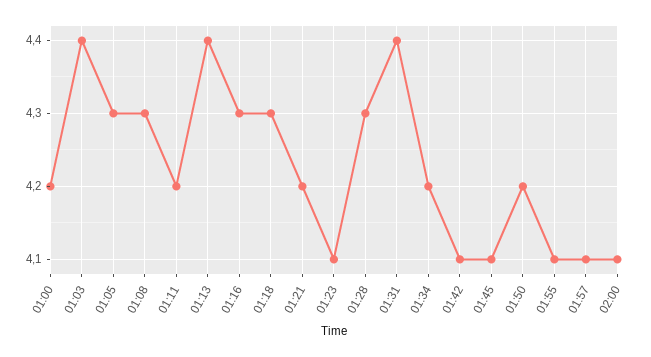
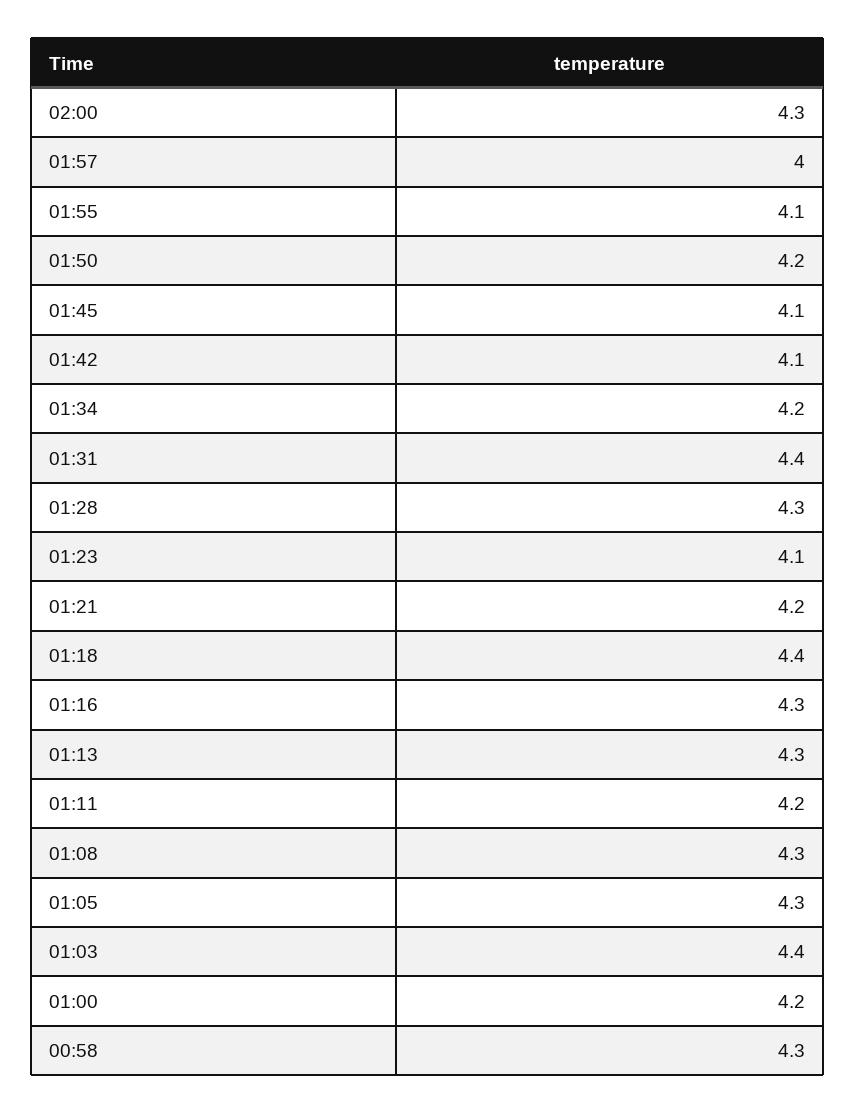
  {
    "01:00": 4.2,
    "01:03": 4.4,
    "01:05": 4.3,
    "01:08": 4.3,
    "01:11": 4.2,
-   "01:13": 4.4,
+   "01:13": 4.3,
    "01:16": 4.3,
-   "01:18": 4.3,
+   "01:18": 4.4,
    "01:21": 4.2,
    "01:23": 4.1,
    "01:28": 4.3,
    "01:31": 4.4,
    "01:34": 4.2,
    "01:42": 4.1,
    "01:45": 4.1,
    "01:50": 4.2,
    "01:55": 4.1,
-   "01:57": 4.1,
+   "01:57": 4,
-   "02:00": 4.1
+   "02:00": 4.3,
+   "00:58": 4.3
  }

